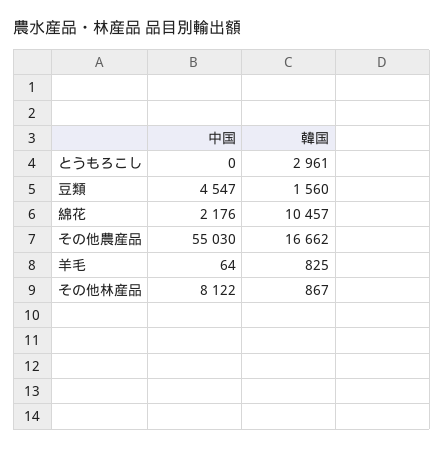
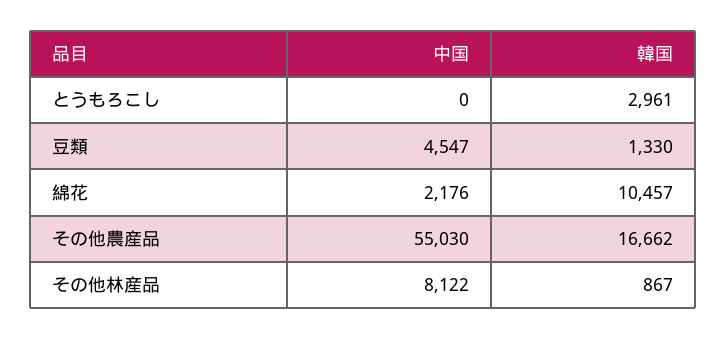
  {
    "中国": {
      "とうもろこし": 0,
      "豆類": 4547,
      "綿花": 2176,
      "その他農産品": 55030,
-     "羊毛": 64,
      "その他林産品": 8122
    },
    "韓国": {
      "とうもろこし": 2961,
-     "豆類": 1560,
+     "豆類": 1330,
      "綿花": 10457,
      "その他農産品": 16662,
-     "羊毛": 825,
      "その他林産品": 867
    }
  }

